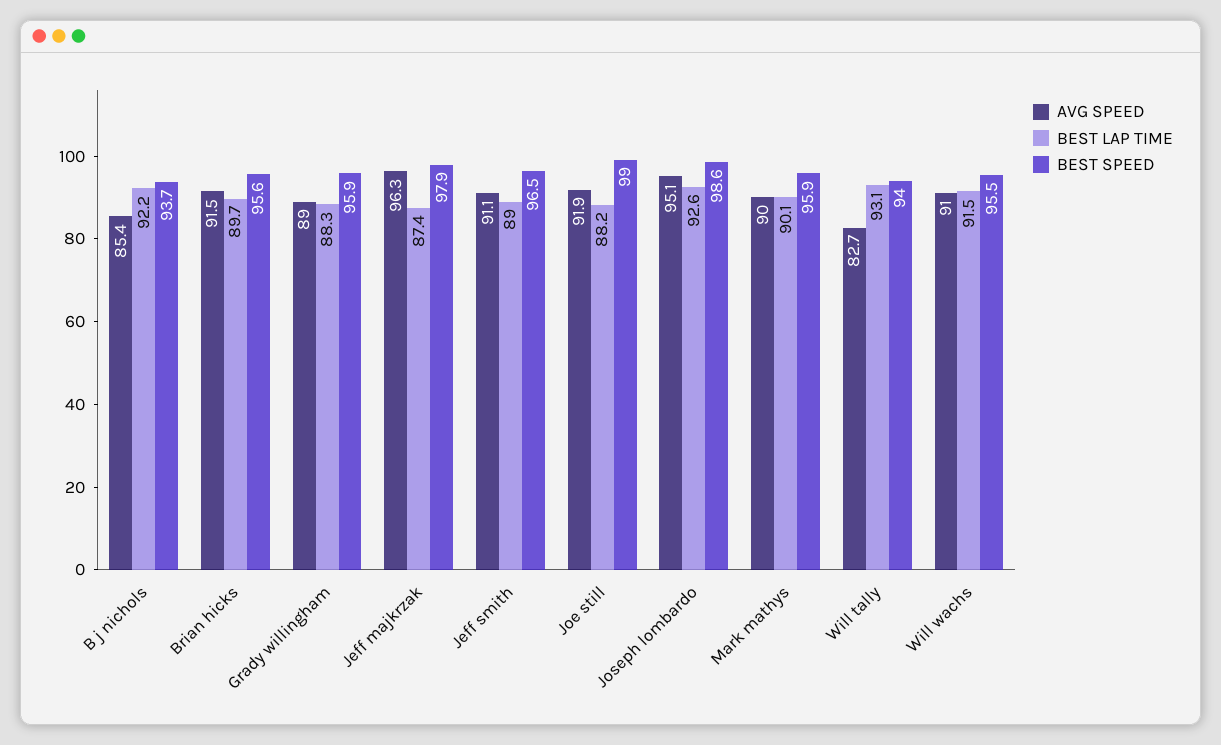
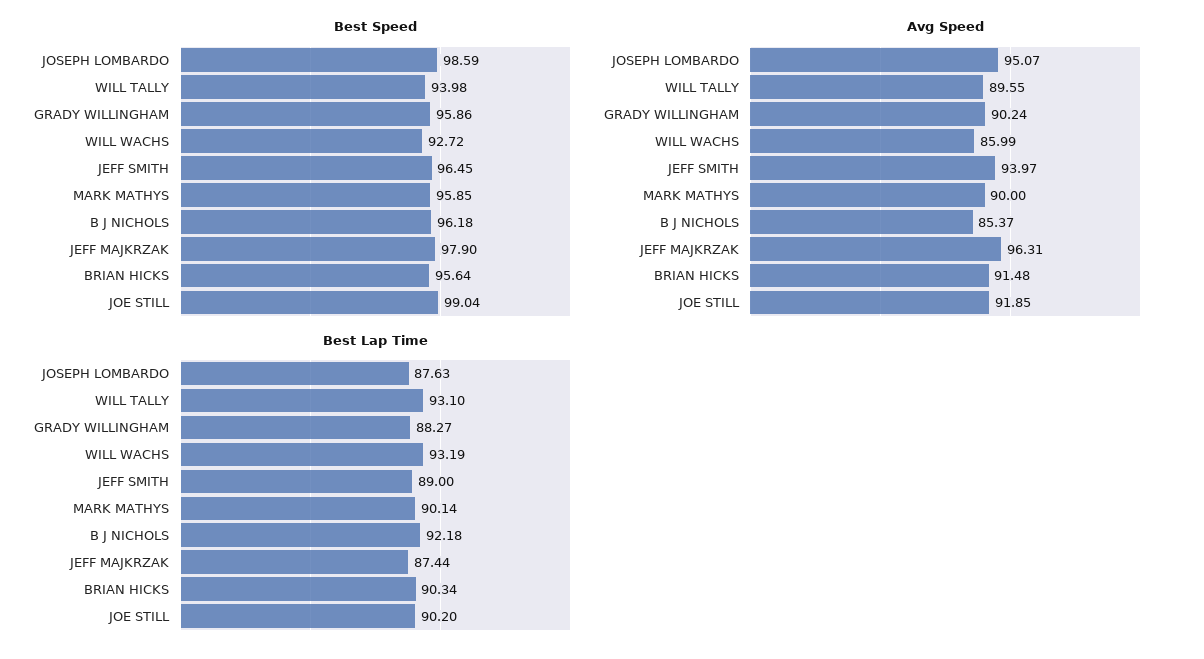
  {
    "AVG SPEED": {
      "B j nichols": 85.37,
      "Brian hicks": 91.48,
-     "Grady willingham": 89,
+     "Grady willingham": 90.24,
      "Jeff majkrzak": 96.31,
-     "Jeff smith": 91.1,
+     "Jeff smith": 93.97,
      "Joe still": 91.85,
      "Joseph lombardo": 95.07,
      "Mark mathys": 90,
-     "Will tally": 82.7,
+     "Will tally": 89.55,
-     "Will wachs": 91
+     "Will wachs": 85.99
    },
    "BEST LAP TIME": {
      "B j nichols": 92.18,
-     "Brian hicks": 89.7,
+     "Brian hicks": 90.34,
      "Grady willingham": 88.27,
      "Jeff majkrzak": 87.44,
      "Jeff smith": 89,
-     "Joe still": 88.2,
+     "Joe still": 90.2,
-     "Joseph lombardo": 92.6,
+     "Joseph lombardo": 87.63,
      "Mark mathys": 90.14,
      "Will tally": 93.1,
-     "Will wachs": 91.5
+     "Will wachs": 93.19
    },
    "BEST SPEED": {
-     "B j nichols": 93.7,
+     "B j nichols": 96.18,
      "Brian hicks": 95.64,
      "Grady willingham": 95.86,
      "Jeff majkrzak": 97.9,
      "Jeff smith": 96.45,
      "Joe still": 99.04,
      "Joseph lombardo": 98.59,
      "Mark mathys": 95.85,
      "Will tally": 93.98,
-     "Will wachs": 95.5
+     "Will wachs": 92.72
    }
  }

